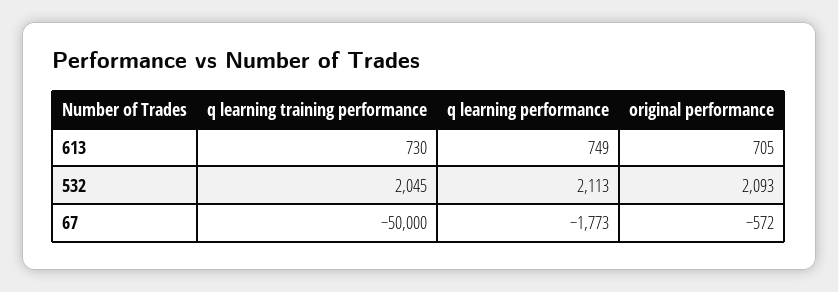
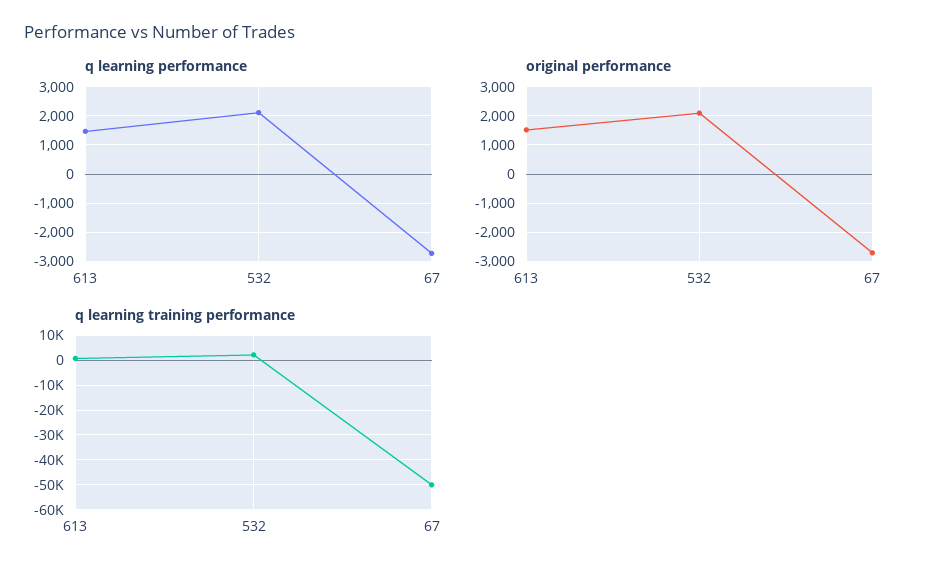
  {
    "q learning training performance": {
      "613": 730,
      "532": 2045,
      "67": -50000
    },
    "q learning performance": {
-     "613": 749,
+     "613": 1500,
      "532": 2113,
-     "67": -1773
+     "67": -2750
    },
    "original performance": {
-     "613": 705,
+     "613": 1500,
      "532": 2093,
-     "67": -572
+     "67": -2750
    }
  }

